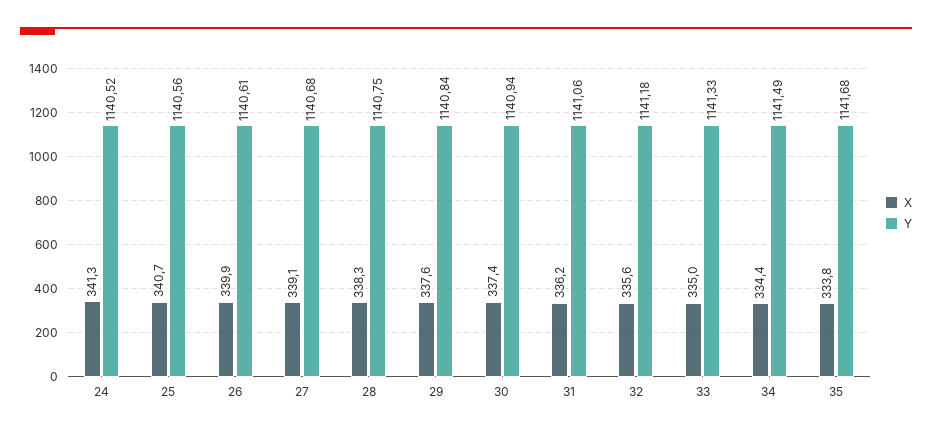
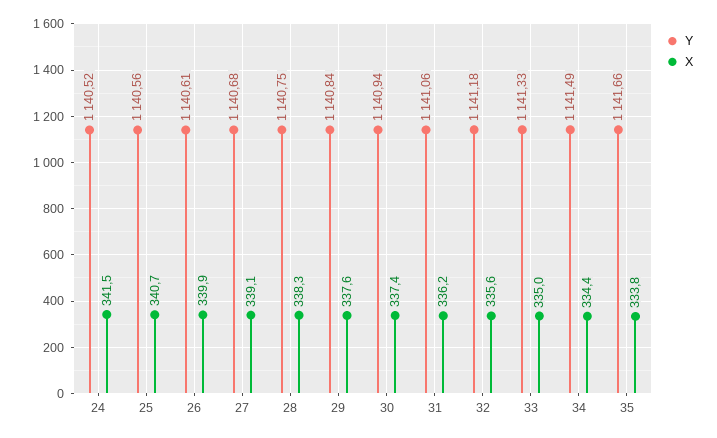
  {
    "X": {
-     "24": 341.3,
+     "24": 341.5,
      "25": 340.7,
      "26": 339.9,
      "27": 339.1,
      "28": 338.3,
      "29": 337.6,
      "30": 337.4,
      "31": 336.2,
      "32": 335.6,
      "33": 335,
      "34": 334.4,
      "35": 333.8
    },
    "Y": {
      "24": 1140.52,
      "25": 1140.56,
      "26": 1140.61,
      "27": 1140.68,
      "28": 1140.75,
      "29": 1140.84,
      "30": 1140.94,
      "31": 1141.06,
      "32": 1141.18,
      "33": 1141.33,
      "34": 1141.49,
-     "35": 1141.68
+     "35": 1141.66
    }
  }

